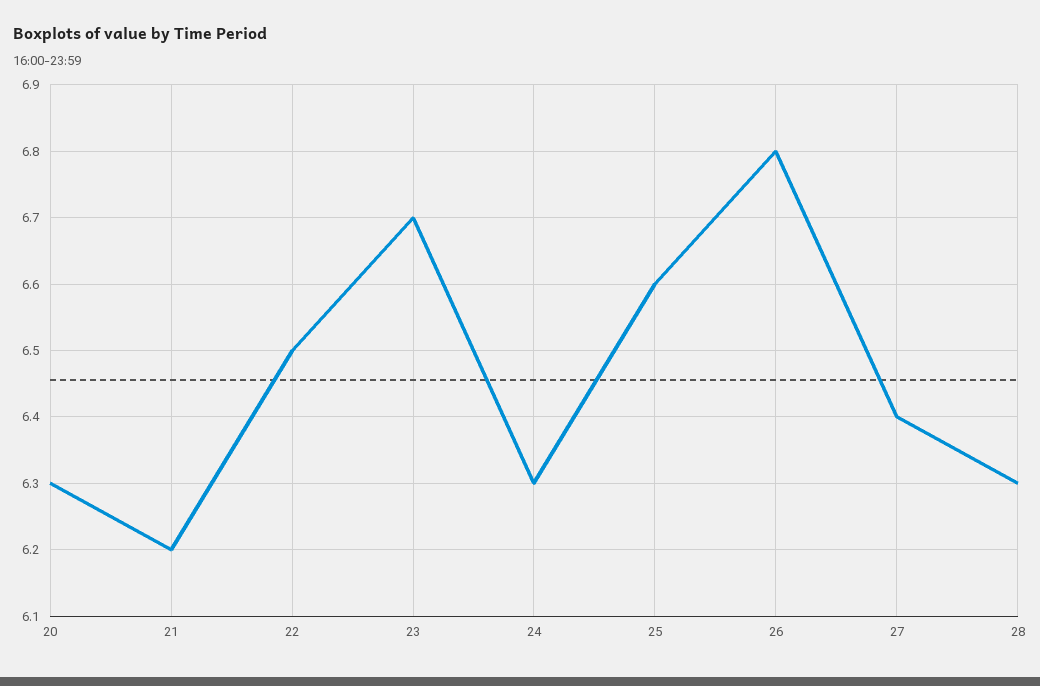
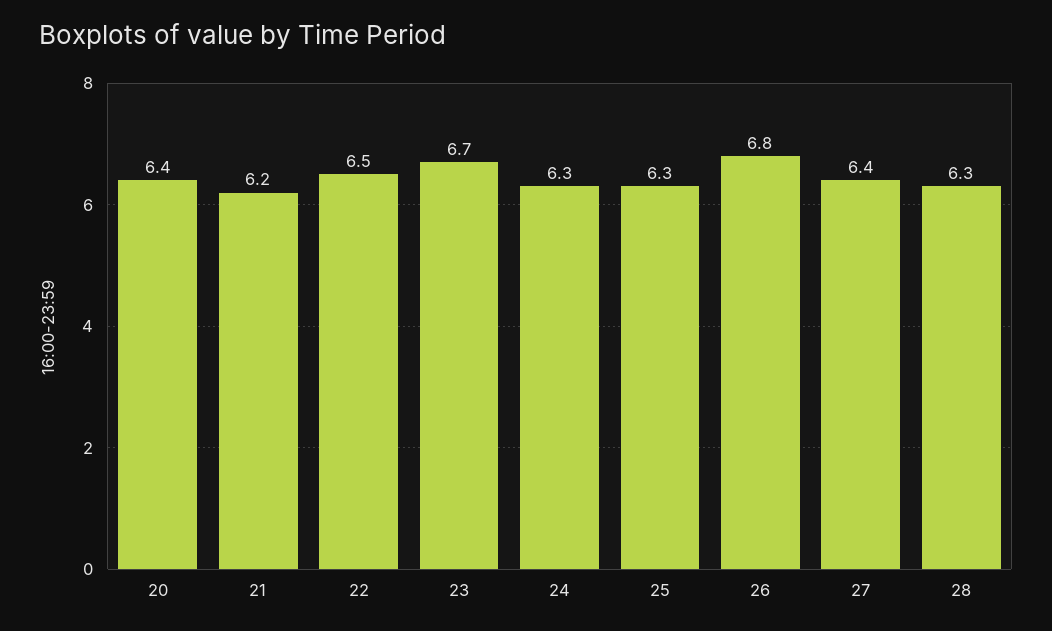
  {
-   "20": 6.3,
+   "20": 6.4,
    "21": 6.2,
    "22": 6.5,
    "23": 6.7,
    "24": 6.3,
-   "25": 6.6,
+   "25": 6.3,
    "26": 6.8,
    "27": 6.4,
    "28": 6.3
  }

